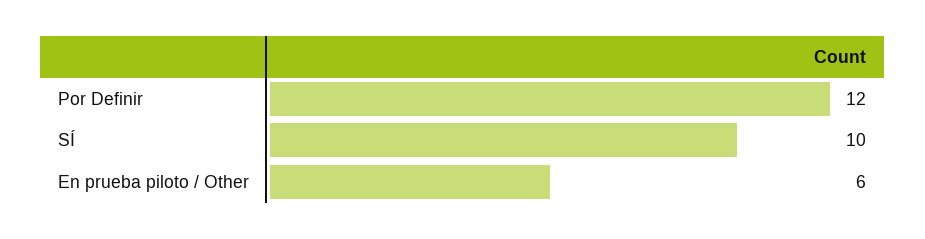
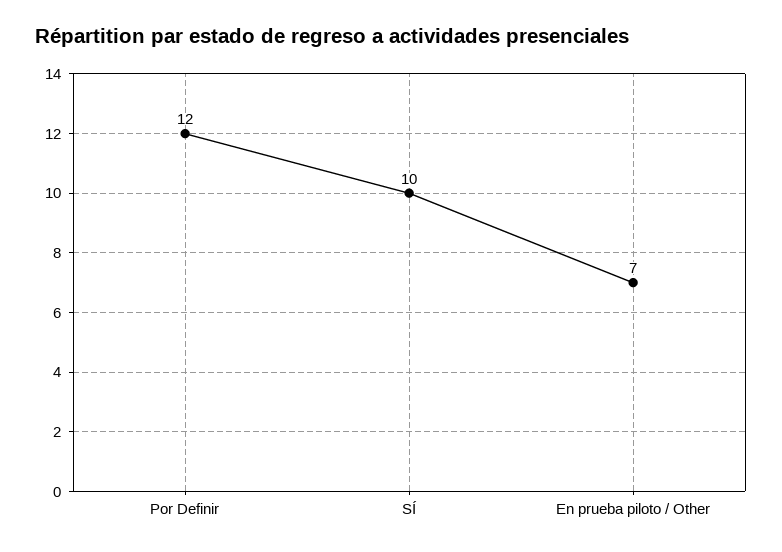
  {
    "Por Definir": 12,
    "SÍ": 10,
-   "En prueba piloto / Other": 6
+   "En prueba piloto / Other": 7
  }

